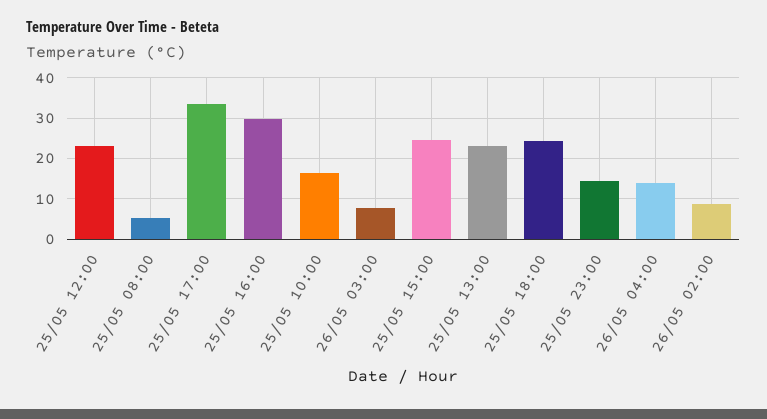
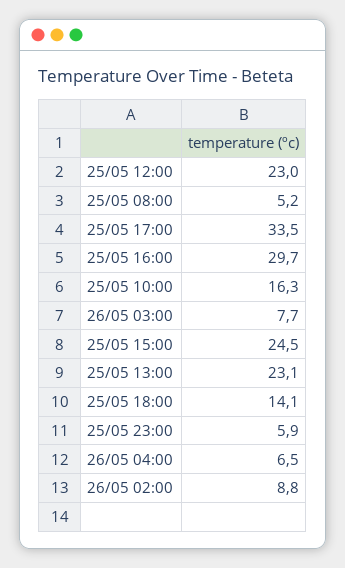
  {
    "25/05 12:00": 23,
    "25/05 08:00": 5.2,
    "25/05 17:00": 33.5,
    "25/05 16:00": 29.7,
    "25/05 10:00": 16.3,
    "26/05 03:00": 7.7,
    "25/05 15:00": 24.5,
    "25/05 13:00": 23.1,
-   "25/05 18:00": 24,
+   "25/05 18:00": 14.1,
-   "25/05 23:00": 14,
+   "25/05 23:00": 5.9,
-   "26/05 04:00": 14,
+   "26/05 04:00": 6.5,
    "26/05 02:00": 8.8
  }

